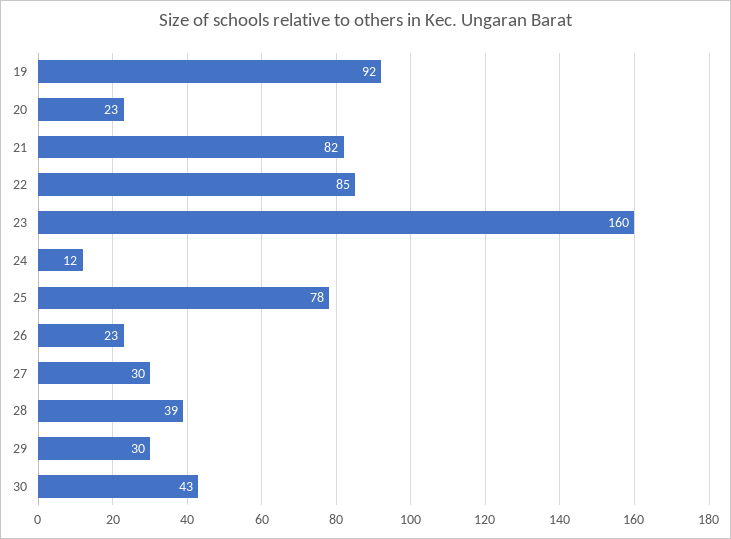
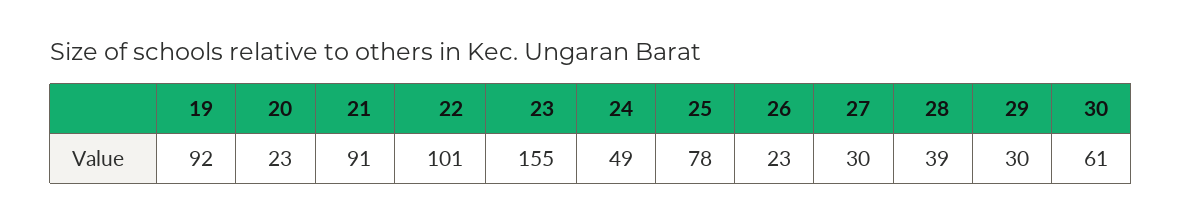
  {
    "19": 92,
    "20": 23,
-   "21": 82,
+   "21": 91,
-   "22": 85,
+   "22": 101,
-   "23": 160,
+   "23": 155,
-   "24": 12,
+   "24": 49,
    "25": 78,
    "26": 23,
    "27": 30,
    "28": 39,
    "29": 30,
-   "30": 43
+   "30": 61
  }

